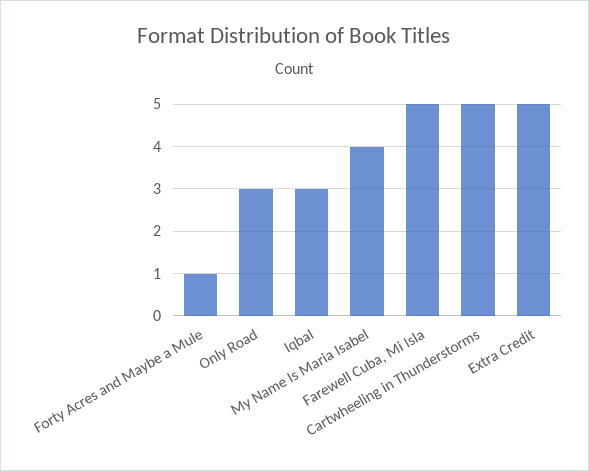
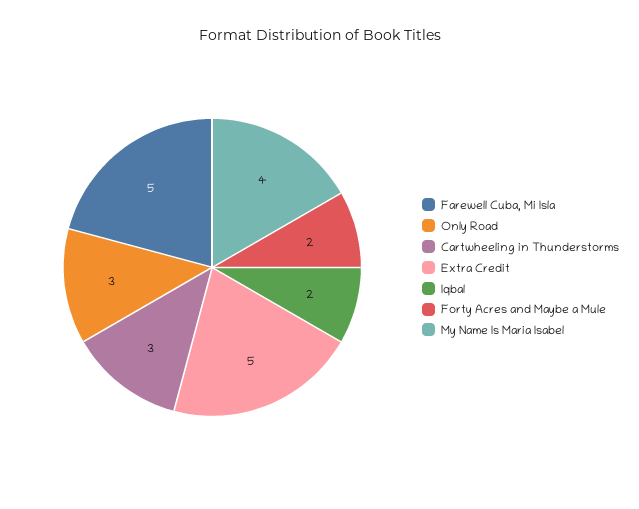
  {
-   "Forty Acres and Maybe a Mule": 1,
+   "Forty Acres and Maybe a Mule": 2,
    "Only Road": 3,
-   "Iqbal": 3,
+   "Iqbal": 2,
    "My Name Is Maria Isabel": 4,
    "Farewell Cuba, Mi Isla": 5,
-   "Cartwheeling in Thunderstorms": 5,
+   "Cartwheeling in Thunderstorms": 3,
    "Extra Credit": 5
  }

